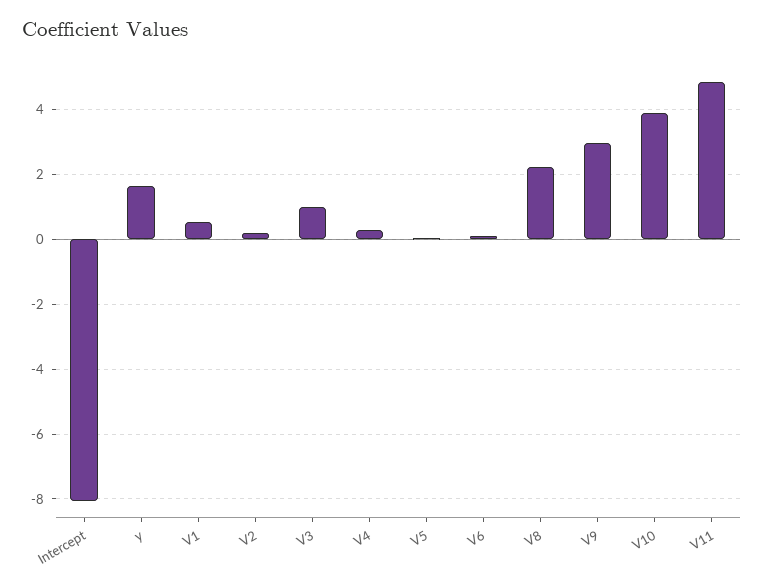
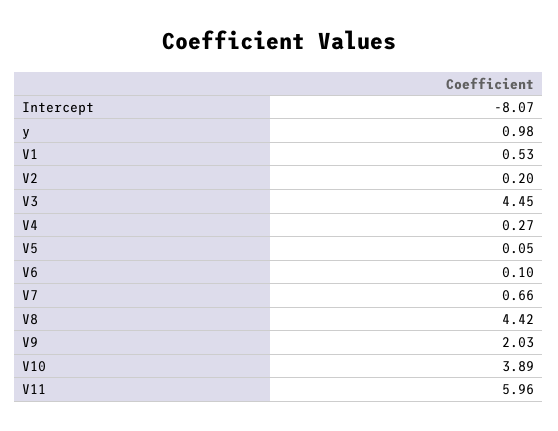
  {
    "Intercept": -8.07,
-   "y": 1.6,
+   "y": 0.98,
    "V1": 0.53,
    "V2": 0.2,
-   "V3": 1,
+   "V3": 4.45,
    "V4": 0.27,
    "V5": 0.05,
    "V6": 0.1,
-   "V8": 2.2,
+   "V8": 4.42,
-   "V9": 3,
+   "V9": 2.03,
    "V10": 3.89,
-   "V11": 4.8
+   "V11": 5.96,
+   "V7": 0.66
  }

